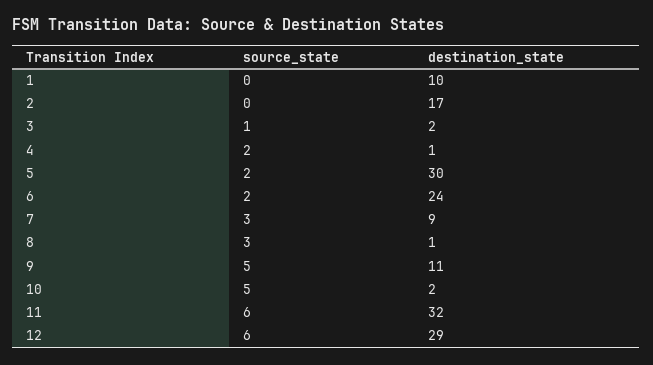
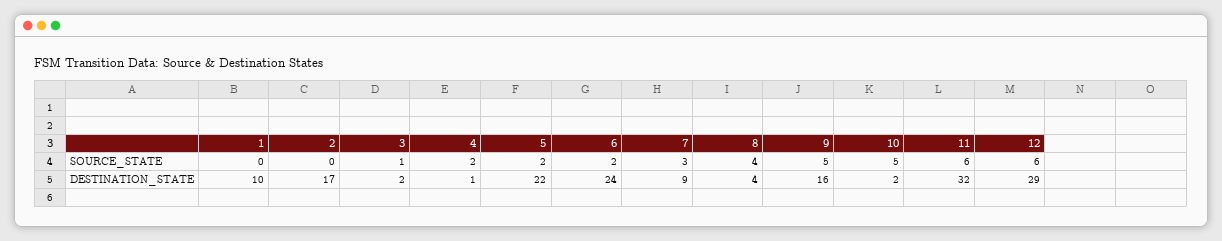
  {
    "source_state": {
      "1": 0,
      "2": 0,
      "3": 1,
      "4": 2,
      "5": 2,
      "6": 2,
      "7": 3,
-     "8": 3,
+     "8": 4,
      "9": 5,
      "10": 5,
      "11": 6,
      "12": 6
    },
    "destination_state": {
      "1": 10,
      "2": 17,
      "3": 2,
      "4": 1,
-     "5": 30,
+     "5": 22,
      "6": 24,
      "7": 9,
-     "8": 1,
+     "8": 4,
-     "9": 11,
+     "9": 16,
      "10": 2,
      "11": 32,
      "12": 29
    }
  }

